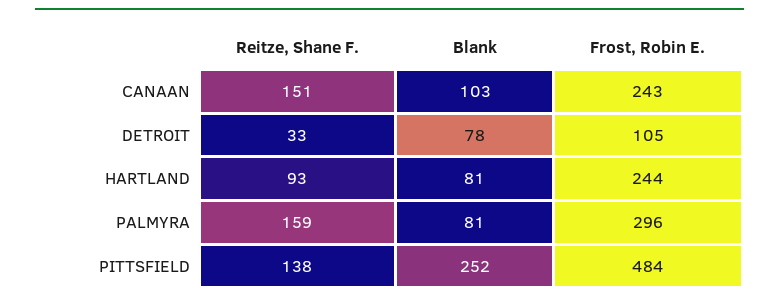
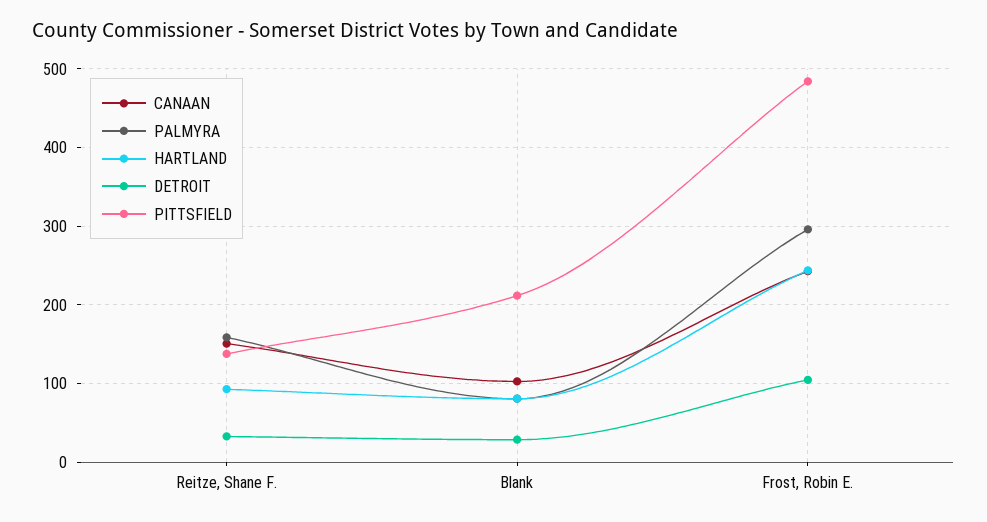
  {
    "CANAAN": {
      "Reitze, Shane F.": 151,
      "Blank": 103,
      "Frost, Robin E.": 243
    },
    "DETROIT": {
      "Reitze, Shane F.": 33,
-     "Blank": 78,
+     "Blank": 30,
      "Frost, Robin E.": 105
    },
    "HARTLAND": {
      "Reitze, Shane F.": 93,
      "Blank": 81,
      "Frost, Robin E.": 244
    },
    "PALMYRA": {
      "Reitze, Shane F.": 159,
      "Blank": 81,
      "Frost, Robin E.": 296
    },
    "PITTSFIELD": {
      "Reitze, Shane F.": 138,
-     "Blank": 252,
+     "Blank": 210,
      "Frost, Robin E.": 484
    }
  }

